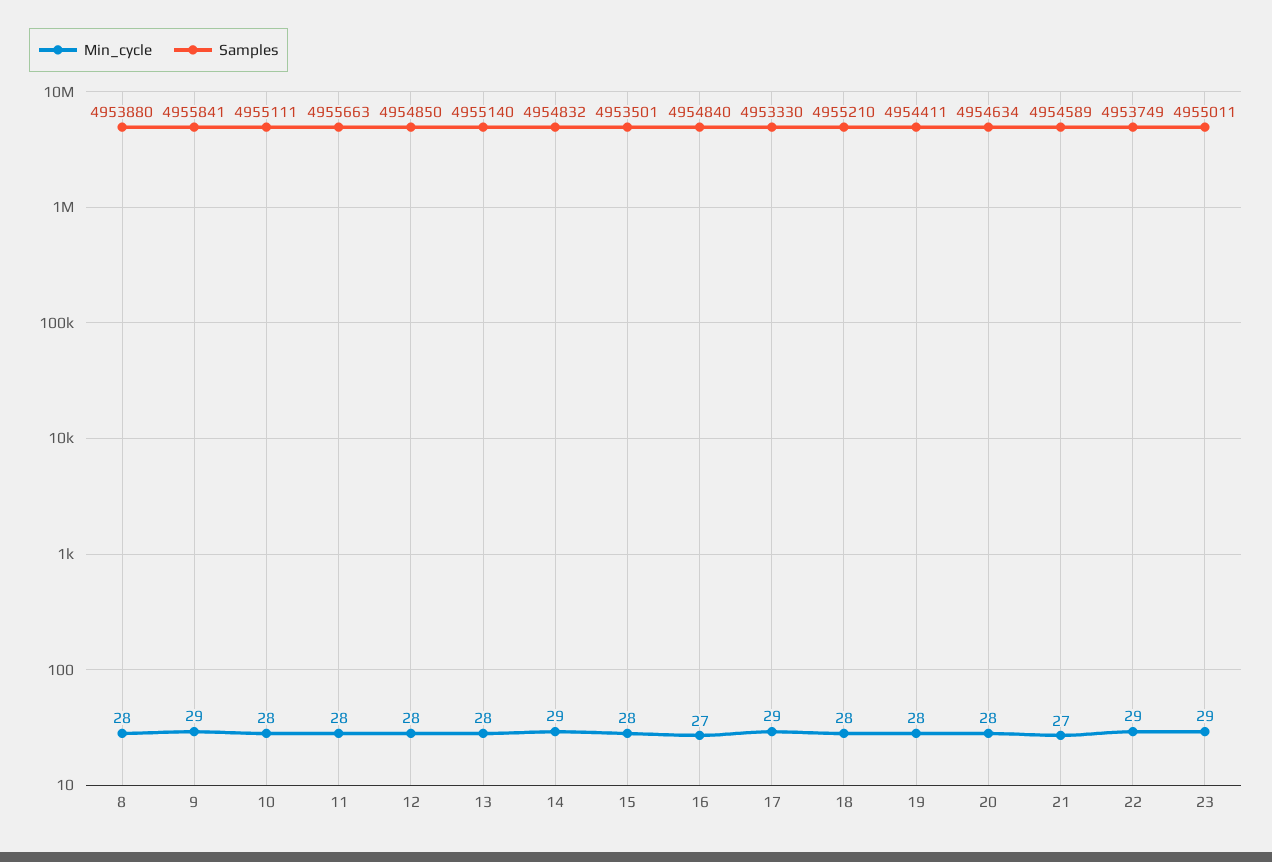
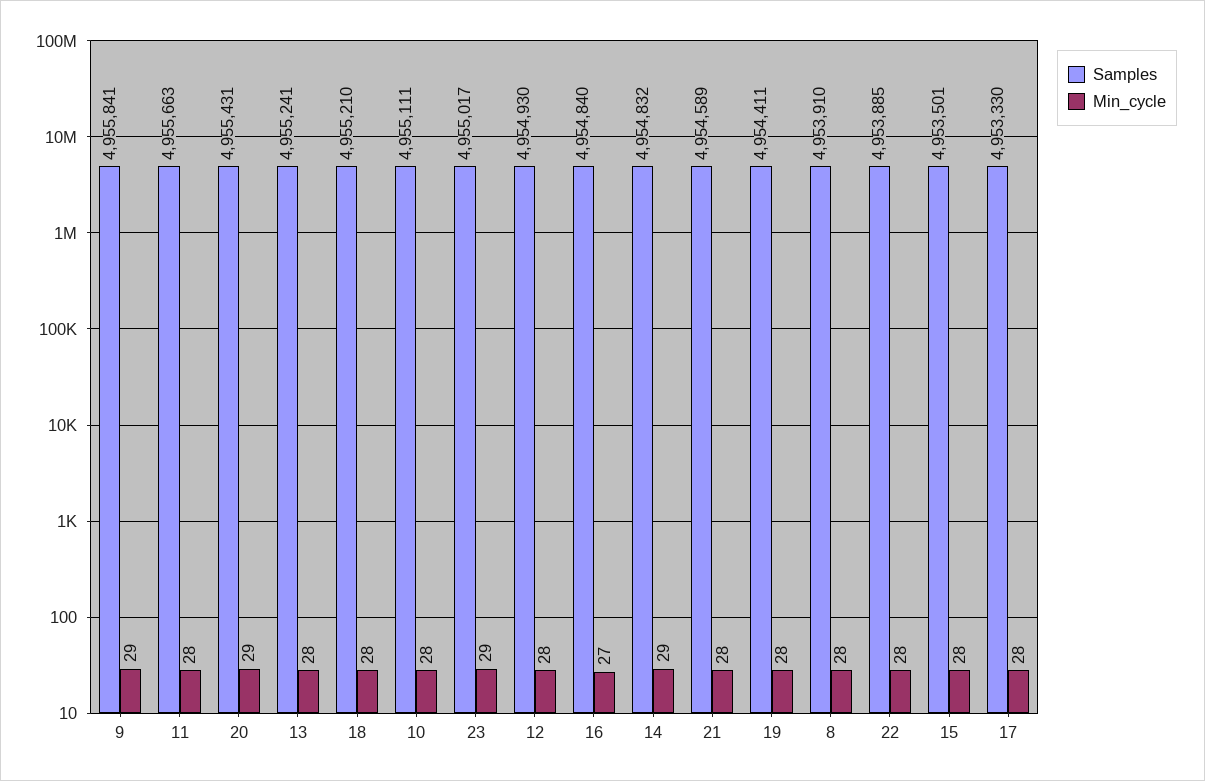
  {
    "Min_cycle": {
      "8": 28,
      "9": 29,
      "10": 28,
      "11": 28,
      "12": 28,
      "13": 28,
      "14": 29,
      "15": 28,
      "16": 27,
-     "17": 29,
+     "17": 28,
      "18": 28,
      "19": 28,
-     "20": 28,
+     "20": 29,
-     "21": 27,
+     "21": 28,
-     "22": 29,
+     "22": 28,
      "23": 29
    },
    "Samples": {
-     "8": 4953880,
+     "8": 4953910,
      "9": 4955841,
      "10": 4955111,
      "11": 4955663,
-     "12": 4954850,
+     "12": 4954930,
-     "13": 4955140,
+     "13": 4955241,
      "14": 4954832,
      "15": 4953501,
      "16": 4954840,
      "17": 4953330,
      "18": 4955210,
      "19": 4954411,
-     "20": 4954634,
+     "20": 4955431,
      "21": 4954589,
-     "22": 4953749,
+     "22": 4953885,
-     "23": 4955011
+     "23": 4955017
    }
  }

